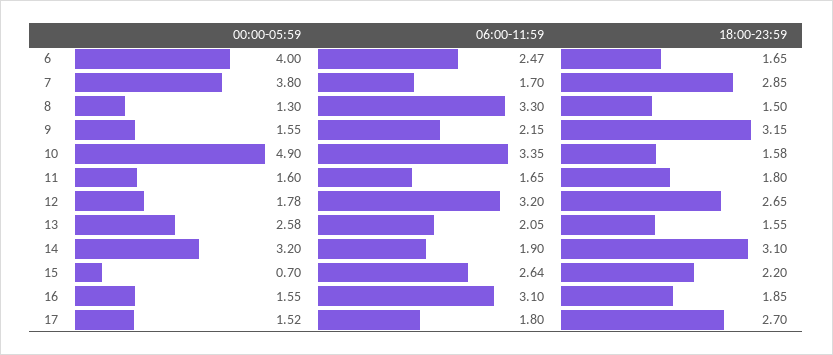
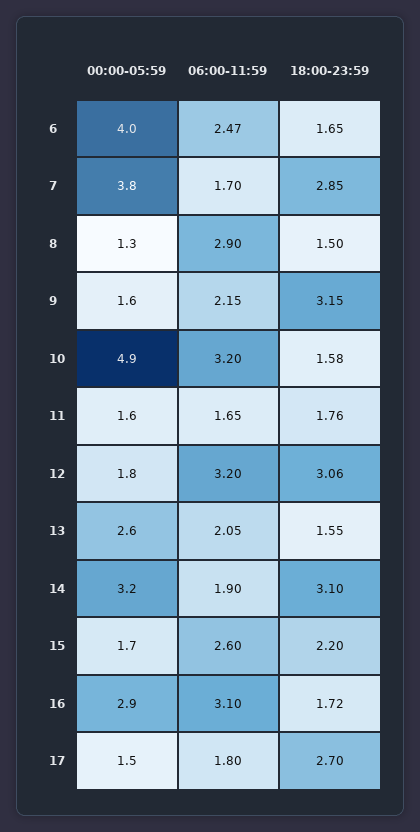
  {
    "00:00-05:59": {
      "6": 4,
      "7": 3.8,
      "8": 1.3,
      "9": 1.55,
      "10": 4.9,
      "11": 1.6,
      "12": 1.78,
      "13": 2.58,
      "14": 3.2,
-     "15": 0.7,
+     "15": 1.7,
-     "16": 1.55,
+     "16": 2.9,
      "17": 1.52
    },
    "06:00-11:59": {
      "6": 2.47,
      "7": 1.7,
-     "8": 3.3,
+     "8": 2.9,
      "9": 2.15,
-     "10": 3.35,
+     "10": 3.2,
      "11": 1.65,
      "12": 3.2,
      "13": 2.05,
      "14": 1.9,
-     "15": 2.64,
+     "15": 2.6,
      "16": 3.1,
      "17": 1.8
    },
    "18:00-23:59": {
      "6": 1.65,
      "7": 2.85,
      "8": 1.5,
      "9": 3.15,
      "10": 1.58,
-     "11": 1.8,
+     "11": 1.76,
-     "12": 2.65,
+     "12": 3.06,
      "13": 1.55,
      "14": 3.1,
      "15": 2.2,
-     "16": 1.85,
+     "16": 1.72,
      "17": 2.7
    }
  }

